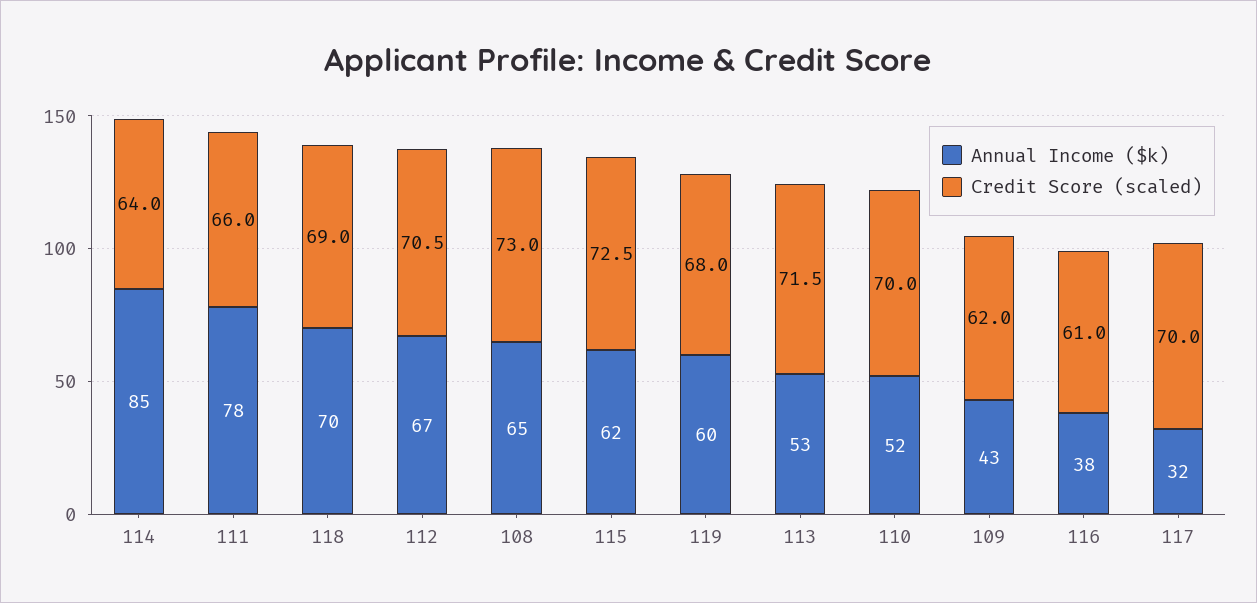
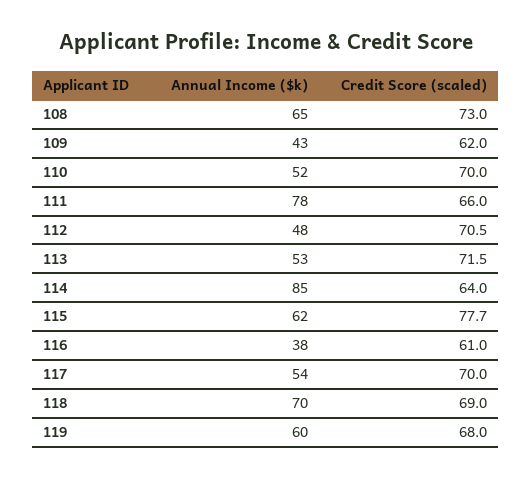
  {
    "Annual Income ($k)": {
      "114": 85,
      "111": 78,
      "118": 70,
-     "112": 67,
+     "112": 48,
      "108": 65,
      "115": 62,
      "119": 60,
      "113": 53,
      "110": 52,
      "109": 43,
      "116": 38,
-     "117": 32
+     "117": 54
    },
    "Credit Score (scaled)": {
      "114": 64,
      "111": 66,
      "118": 69,
      "112": 70.5,
      "108": 73,
-     "115": 72.5,
+     "115": 77.7,
      "119": 68,
      "113": 71.5,
      "110": 70,
      "109": 62,
      "116": 61,
      "117": 70
    }
  }

